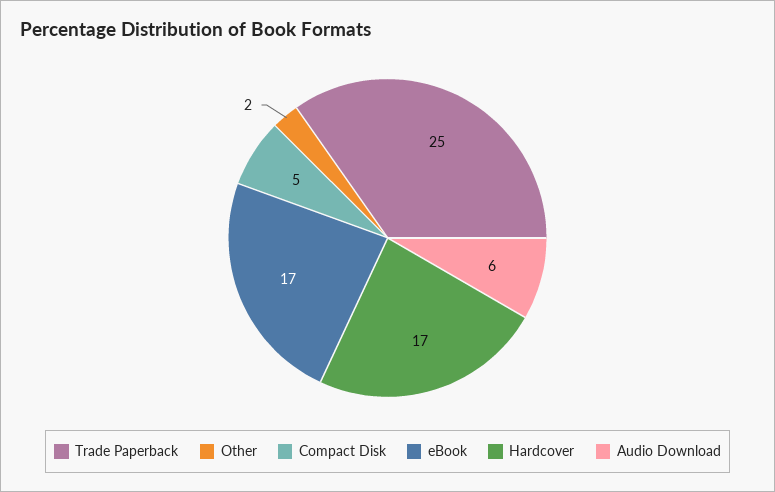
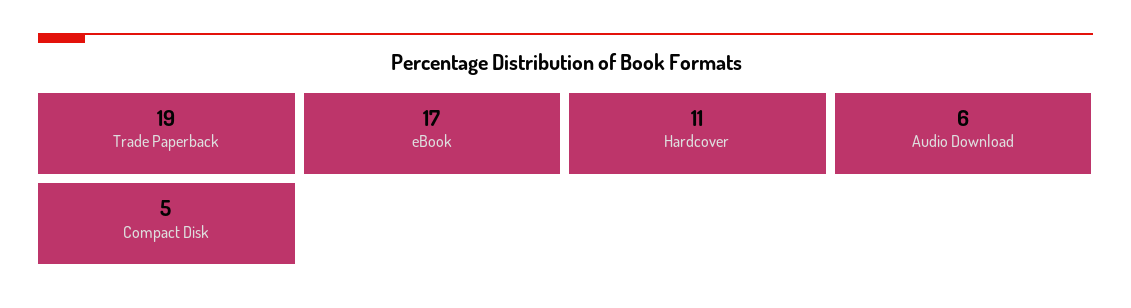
  {
-   "Trade Paperback": 25,
+   "Trade Paperback": 19,
-   "Other": 2,
    "Compact Disk": 5,
    "eBook": 17,
-   "Hardcover": 17,
+   "Hardcover": 11,
    "Audio Download": 6
  }

